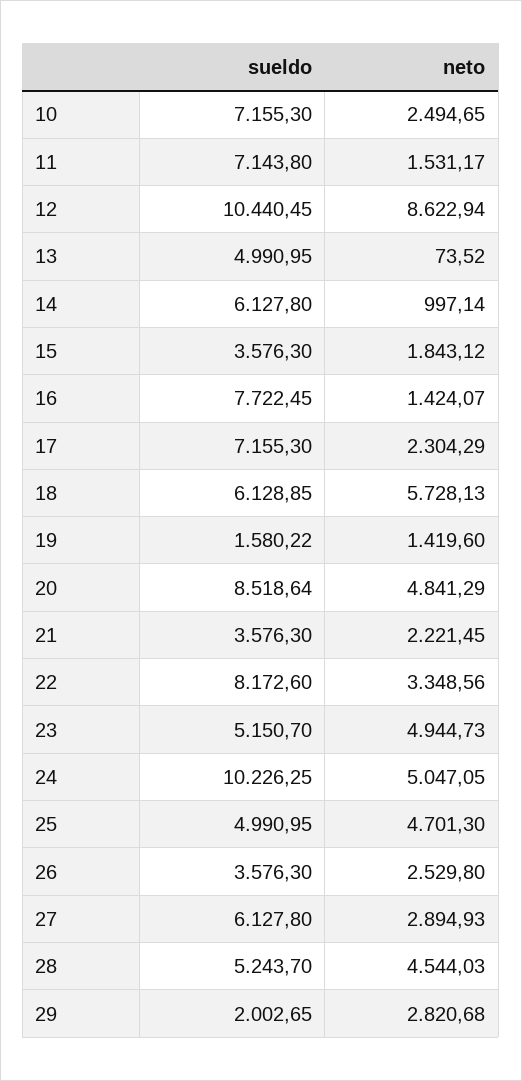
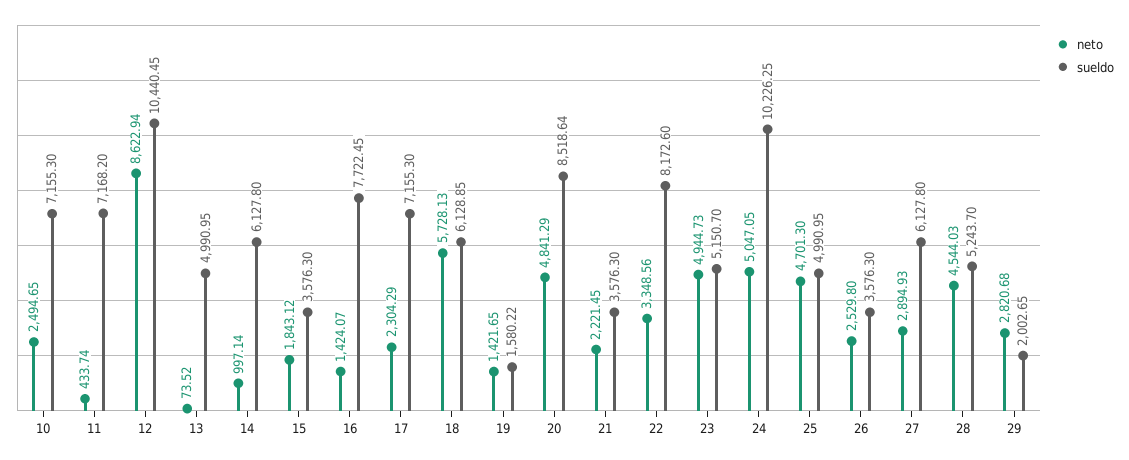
  {
    "sueldo": {
      "10": 7155.3,
-     "11": 7143.8,
+     "11": 7168.2,
      "12": 10440.45,
      "13": 4990.95,
      "14": 6127.8,
      "15": 3576.3,
      "16": 7722.45,
      "17": 7155.3,
      "18": 6128.85,
      "19": 1580.22,
      "20": 8518.64,
      "21": 3576.3,
      "22": 8172.6,
      "23": 5150.7,
      "24": 10226.25,
      "25": 4990.95,
      "26": 3576.3,
      "27": 6127.8,
      "28": 5243.7,
      "29": 2002.65
    },
    "neto": {
      "10": 2494.65,
-     "11": 1531.17,
+     "11": 433.74,
      "12": 8622.94,
      "13": 73.52,
      "14": 997.14,
      "15": 1843.12,
      "16": 1424.07,
      "17": 2304.29,
      "18": 5728.13,
-     "19": 1419.6,
+     "19": 1421.65,
      "20": 4841.29,
      "21": 2221.45,
      "22": 3348.56,
      "23": 4944.73,
      "24": 5047.05,
      "25": 4701.3,
      "26": 2529.8,
      "27": 2894.93,
      "28": 4544.03,
      "29": 2820.68
    }
  }

